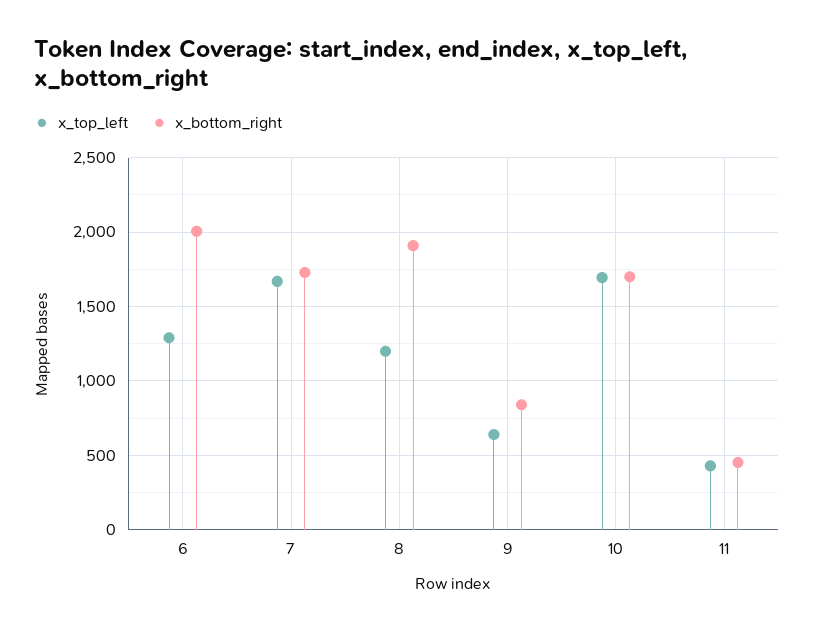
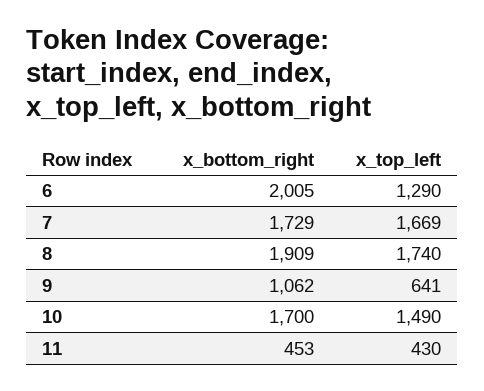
  {
    "x_top_left": {
      "6": 1290,
      "7": 1669,
-     "8": 1200,
+     "8": 1740,
      "9": 641,
-     "10": 1700,
+     "10": 1490,
      "11": 430
    },
    "x_bottom_right": {
      "6": 2005,
      "7": 1729,
      "8": 1909,
-     "9": 850,
+     "9": 1062,
      "10": 1700,
      "11": 453
    }
  }

